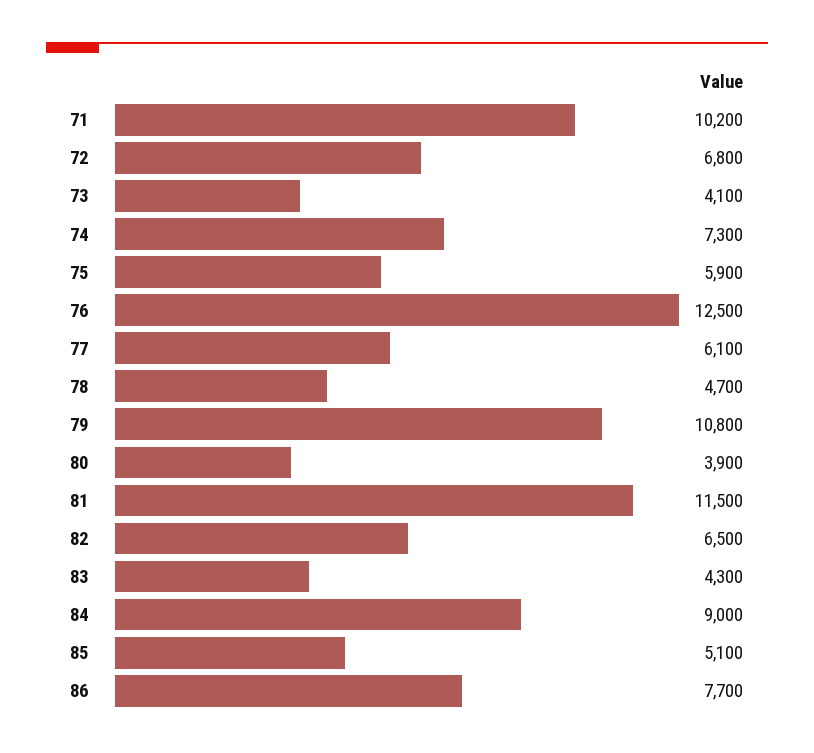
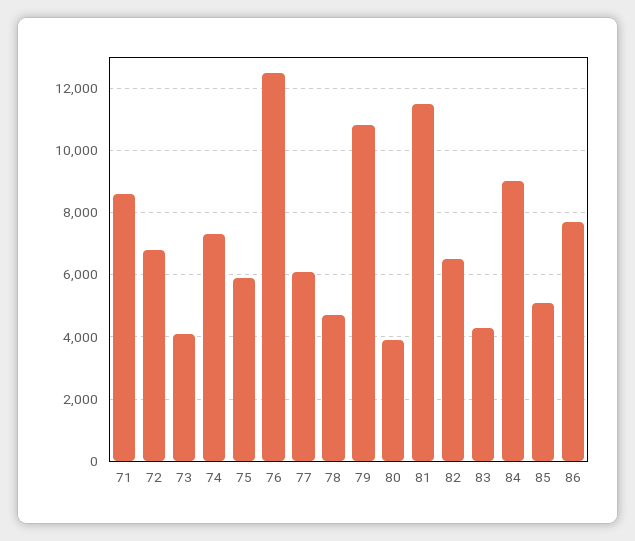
  {
-   "71": 10200,
+   "71": 8600,
    "72": 6800,
    "73": 4100,
    "74": 7300,
    "75": 5900,
    "76": 12500,
    "77": 6100,
    "78": 4700,
    "79": 10800,
    "80": 3900,
    "81": 11500,
    "82": 6500,
    "83": 4300,
    "84": 9000,
    "85": 5100,
    "86": 7700
  }

